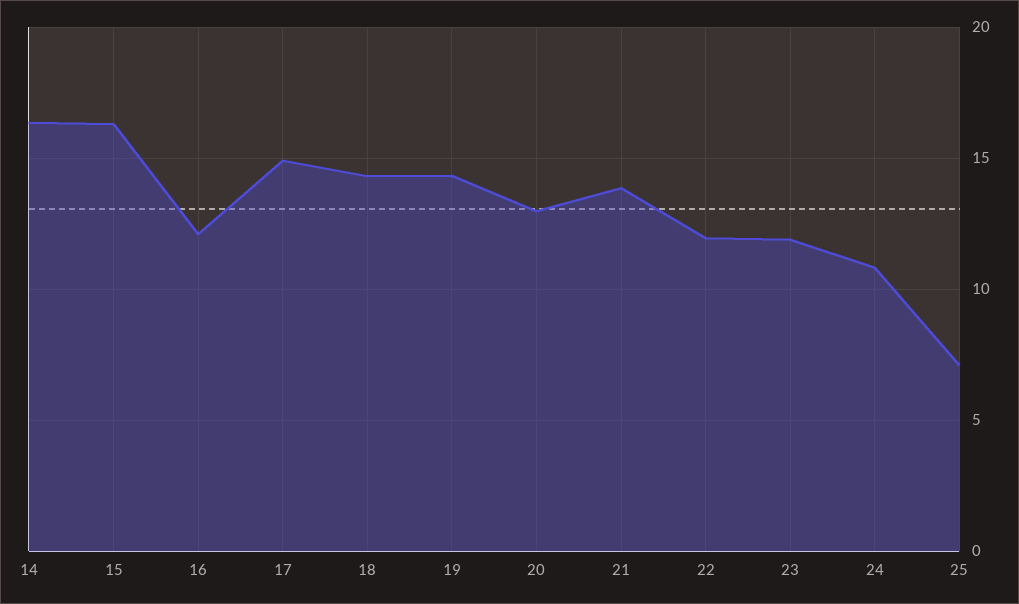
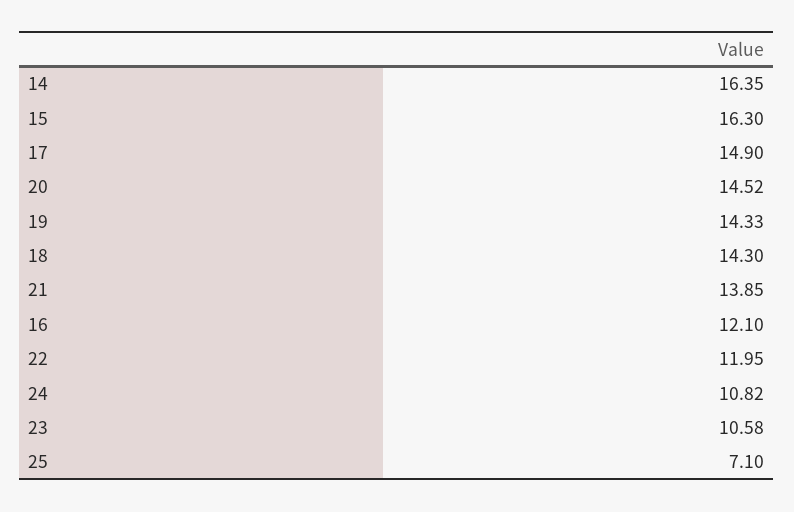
  {
    "14": 16.35,
    "15": 16.3,
    "16": 12.1,
    "17": 14.9,
    "18": 14.3,
    "19": 14.33,
-   "20": 13,
+   "20": 14.52,
    "21": 13.85,
    "22": 11.95,
-   "23": 12,
+   "23": 10.58,
    "24": 10.82,
    "25": 7.1
  }

